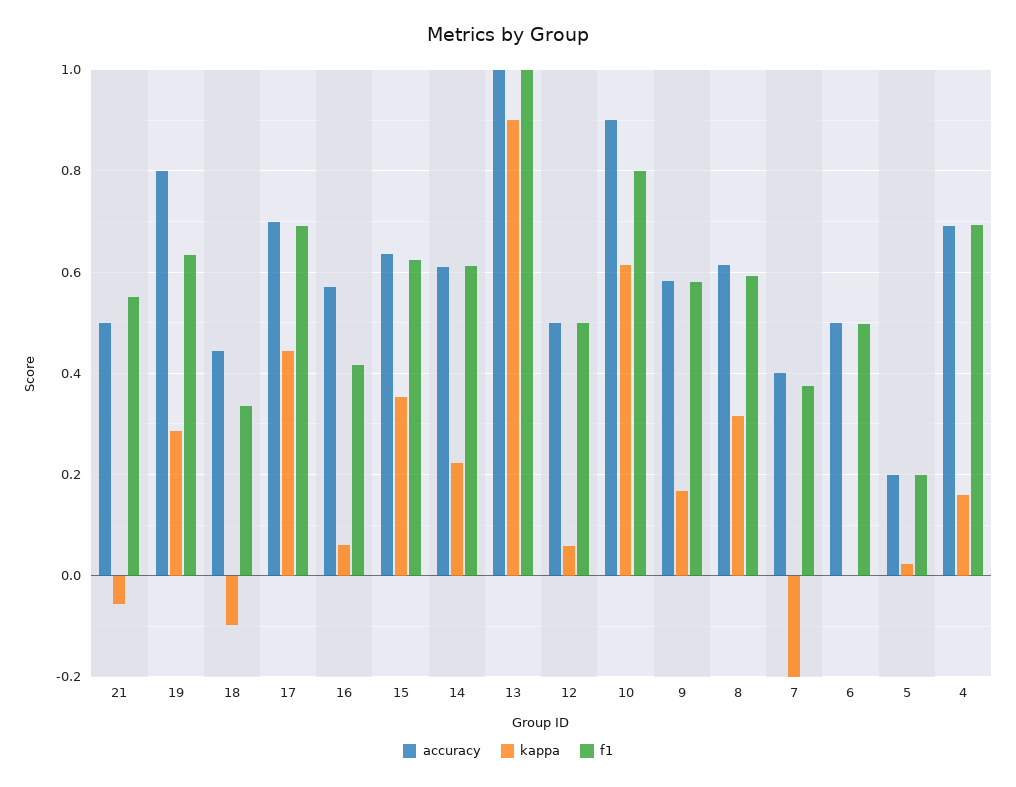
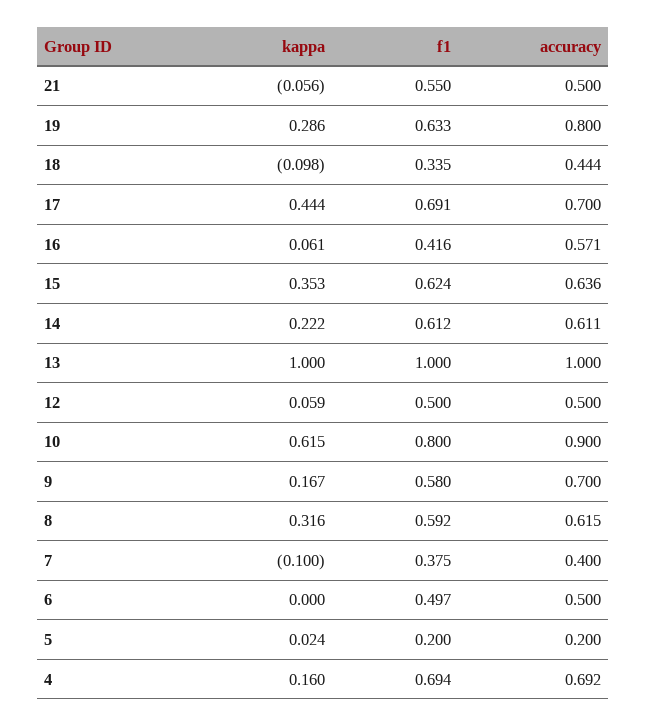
  {
    "accuracy": {
      "21": 0.5,
      "19": 0.8,
      "18": 0.444,
      "17": 0.7,
      "16": 0.571,
      "15": 0.636,
      "14": 0.611,
      "13": 1,
      "12": 0.5,
      "10": 0.9,
-     "9": 0.58,
+     "9": 0.7,
      "8": 0.615,
      "7": 0.4,
      "6": 0.5,
      "5": 0.2,
      "4": 0.692
    },
    "kappa": {
      "21": -0.056,
      "19": 0.286,
      "18": -0.098,
      "17": 0.444,
      "16": 0.061,
      "15": 0.353,
      "14": 0.222,
-     "13": 0.9,
+     "13": 1,
      "12": 0.059,
      "10": 0.615,
      "9": 0.167,
      "8": 0.316,
-     "7": -0.2,
+     "7": -0.1,
      "6": 0,
      "5": 0.024,
      "4": 0.16
    },
    "f1": {
      "21": 0.55,
      "19": 0.633,
      "18": 0.335,
      "17": 0.691,
      "16": 0.416,
      "15": 0.624,
      "14": 0.612,
      "13": 1,
      "12": 0.5,
      "10": 0.8,
      "9": 0.58,
      "8": 0.592,
      "7": 0.375,
      "6": 0.497,
      "5": 0.2,
      "4": 0.694
    }
  }

